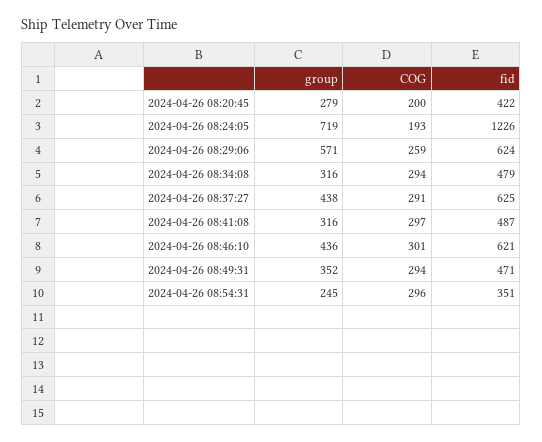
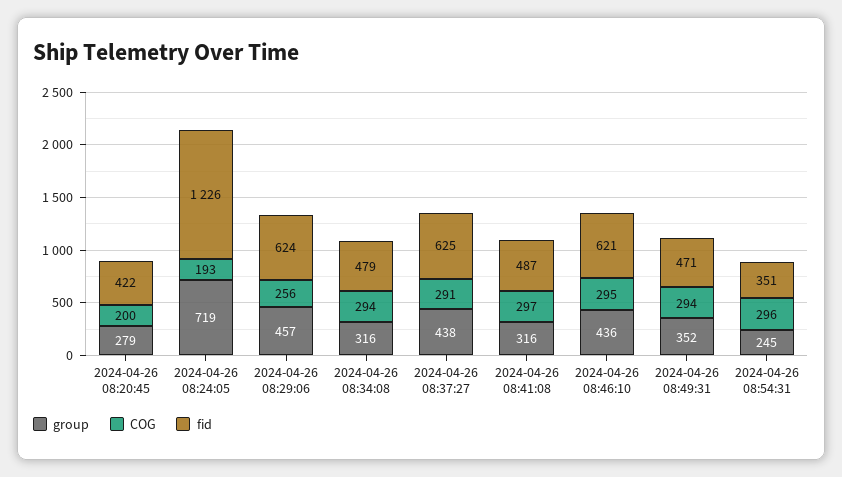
  {
    "group": {
      "2024-04-26 08:20:45": 279,
      "2024-04-26 08:24:05": 719,
-     "2024-04-26 08:29:06": 571,
+     "2024-04-26 08:29:06": 457,
      "2024-04-26 08:34:08": 316,
      "2024-04-26 08:37:27": 438,
      "2024-04-26 08:41:08": 316,
      "2024-04-26 08:46:10": 436,
      "2024-04-26 08:49:31": 352,
      "2024-04-26 08:54:31": 245
    },
    "COG": {
      "2024-04-26 08:20:45": 200,
      "2024-04-26 08:24:05": 193,
-     "2024-04-26 08:29:06": 259,
+     "2024-04-26 08:29:06": 256,
      "2024-04-26 08:34:08": 294,
      "2024-04-26 08:37:27": 291,
      "2024-04-26 08:41:08": 297,
-     "2024-04-26 08:46:10": 301,
+     "2024-04-26 08:46:10": 295,
      "2024-04-26 08:49:31": 294,
      "2024-04-26 08:54:31": 296
    },
    "fid": {
      "2024-04-26 08:20:45": 422,
      "2024-04-26 08:24:05": 1226,
      "2024-04-26 08:29:06": 624,
      "2024-04-26 08:34:08": 479,
      "2024-04-26 08:37:27": 625,
      "2024-04-26 08:41:08": 487,
      "2024-04-26 08:46:10": 621,
      "2024-04-26 08:49:31": 471,
      "2024-04-26 08:54:31": 351
    }
  }

